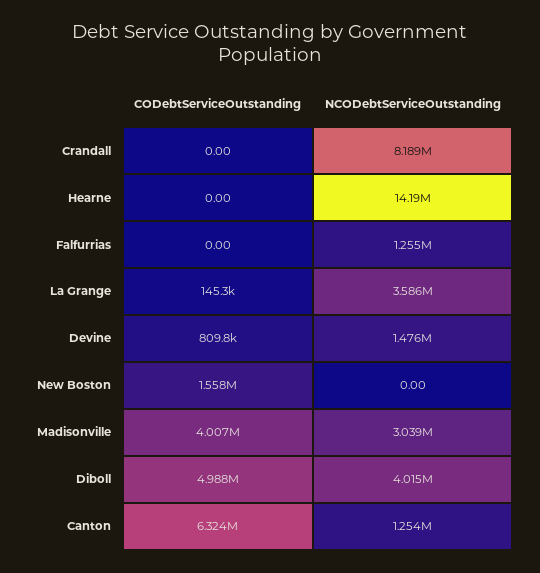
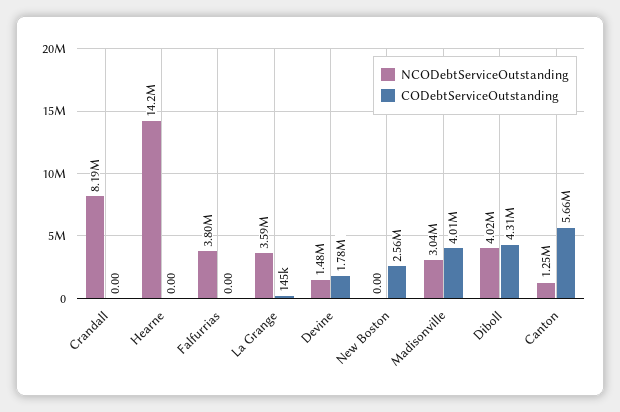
  {
    "CODebtServiceOutstanding": {
      "Crandall": 0,
      "Hearne": 0,
      "Falfurrias": 0,
      "La Grange": 145300,
-     "Devine": 809800,
+     "Devine": 1780000,
-     "New Boston": 1558000,
+     "New Boston": 2560000,
      "Madisonville": 4007000,
-     "Diboll": 4988000,
+     "Diboll": 4310000,
-     "Canton": 6324000
+     "Canton": 5660000
    },
    "NCODebtServiceOutstanding": {
      "Crandall": 8189000,
      "Hearne": 14190000,
-     "Falfurrias": 1255000,
+     "Falfurrias": 3800000,
      "La Grange": 3586000,
      "Devine": 1476000,
      "New Boston": 0,
      "Madisonville": 3039000,
      "Diboll": 4015000,
      "Canton": 1254000
    }
  }

